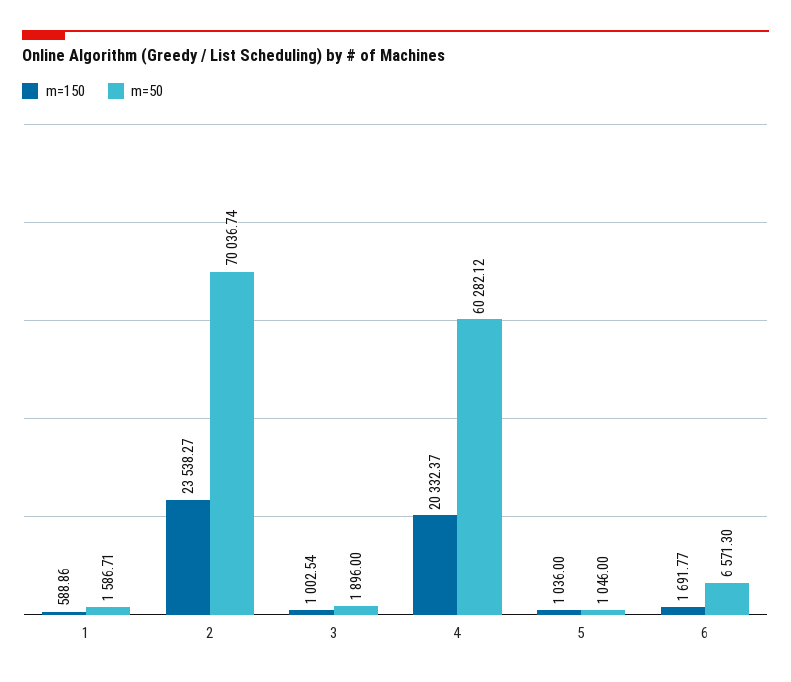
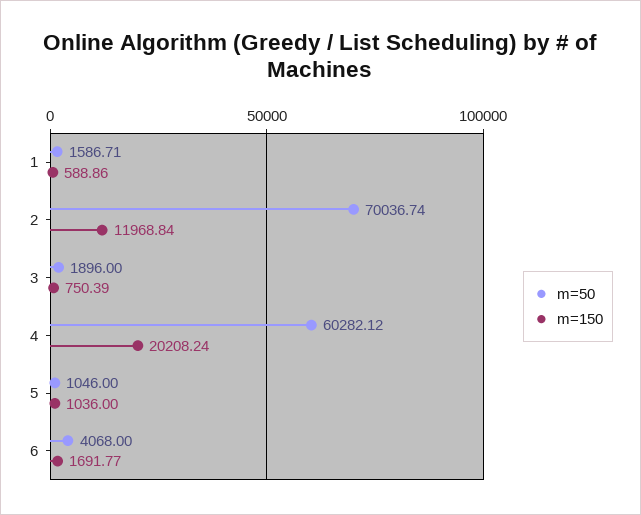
  {
    "m=150": {
      "1": 588.86,
-     "2": 23538.27,
+     "2": 11968.84,
-     "3": 1002.54,
+     "3": 750.39,
-     "4": 20332.37,
+     "4": 20208.24,
      "5": 1036,
      "6": 1691.77
    },
    "m=50": {
      "1": 1586.71,
      "2": 70036.74,
      "3": 1896,
      "4": 60282.12,
      "5": 1046,
-     "6": 6571.3
+     "6": 4068
    }
  }

